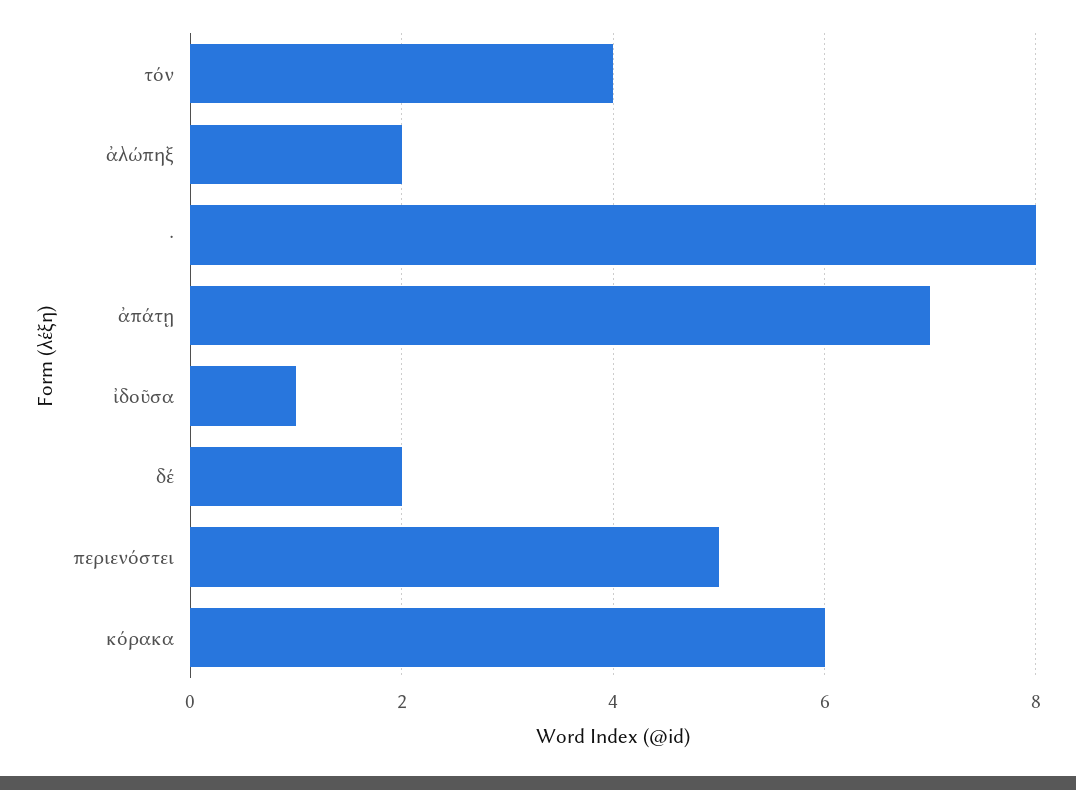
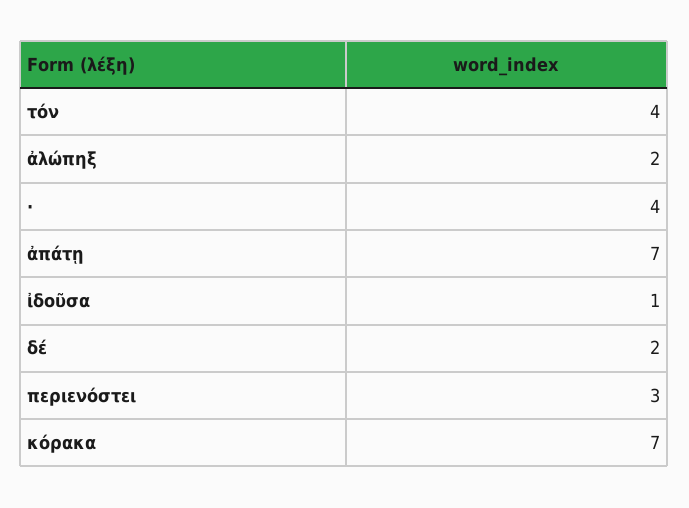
  {
    "τόν": 4,
    "ἀλώπηξ": 2,
-   "·": 8,
+   "·": 4,
    "ἀπάτῃ": 7,
    "ἰδοῦσα": 1,
    "δέ": 2,
-   "περιενόστει": 5,
+   "περιενόστει": 3,
-   "κόρακα": 6
+   "κόρακα": 7
  }

